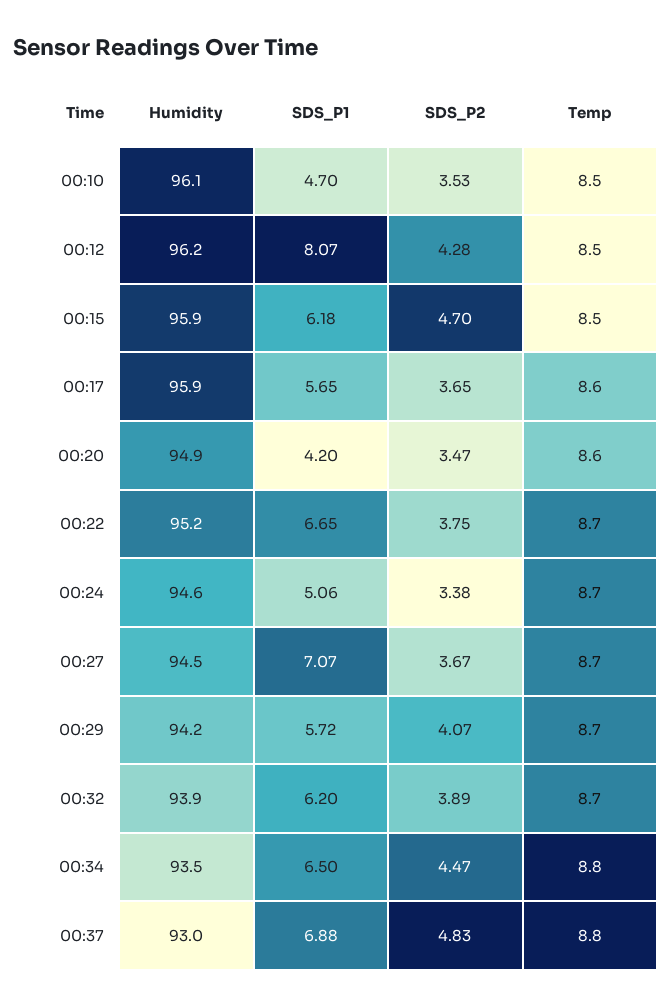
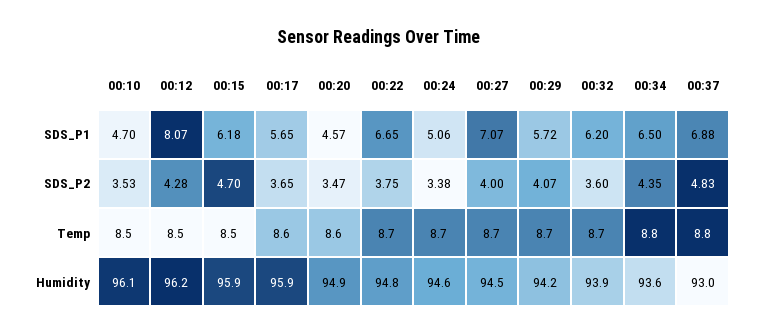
  {
    "Humidity": {
      "00:10": 96.1,
      "00:12": 96.2,
      "00:15": 95.9,
      "00:17": 95.9,
      "00:20": 94.9,
-     "00:22": 95.2,
+     "00:22": 94.8,
      "00:24": 94.6,
      "00:27": 94.5,
      "00:29": 94.2,
      "00:32": 93.9,
-     "00:34": 93.5,
+     "00:34": 93.6,
      "00:37": 93
    },
    "SDS_P1": {
      "00:10": 4.7,
      "00:12": 8.07,
      "00:15": 6.18,
      "00:17": 5.65,
-     "00:20": 4.2,
+     "00:20": 4.57,
      "00:22": 6.65,
      "00:24": 5.06,
      "00:27": 7.07,
      "00:29": 5.72,
      "00:32": 6.2,
      "00:34": 6.5,
      "00:37": 6.88
    },
    "SDS_P2": {
      "00:10": 3.53,
      "00:12": 4.28,
      "00:15": 4.7,
      "00:17": 3.65,
      "00:20": 3.47,
      "00:22": 3.75,
      "00:24": 3.38,
-     "00:27": 3.67,
+     "00:27": 4,
      "00:29": 4.07,
-     "00:32": 3.89,
+     "00:32": 3.6,
-     "00:34": 4.47,
+     "00:34": 4.35,
      "00:37": 4.83
    },
    "Temp": {
      "00:10": 8.5,
      "00:12": 8.5,
      "00:15": 8.5,
      "00:17": 8.6,
      "00:20": 8.6,
      "00:22": 8.7,
      "00:24": 8.7,
      "00:27": 8.7,
      "00:29": 8.7,
      "00:32": 8.7,
      "00:34": 8.8,
      "00:37": 8.8
    }
  }

